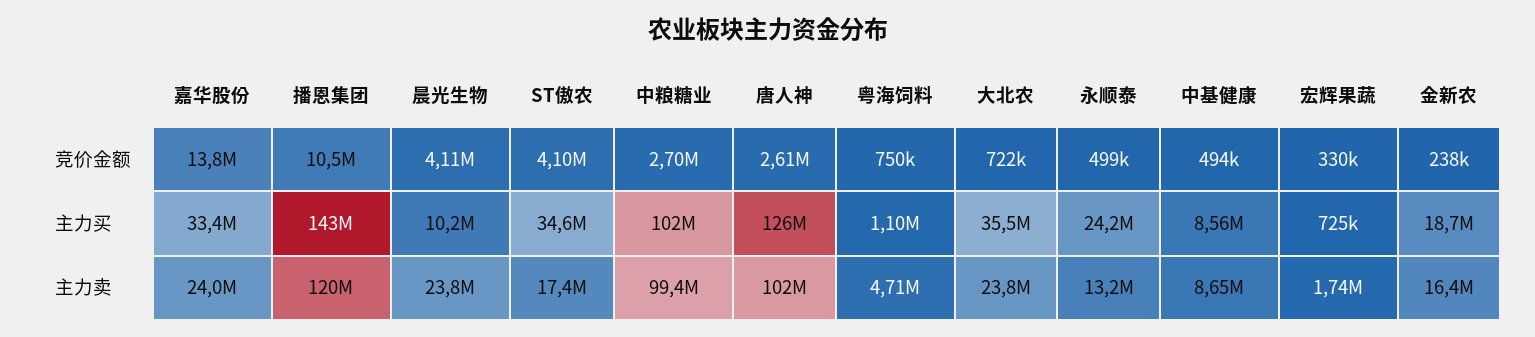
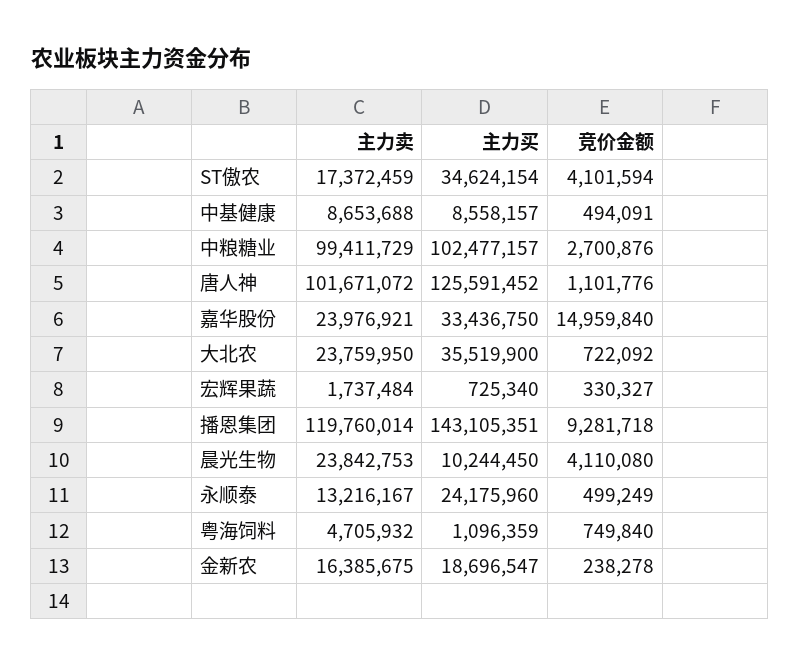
  {
    "嘉华股份": {
-     "竞价金额": 13800000,
+     "竞价金额": 14959840,
      "主力买": 33436750,
      "主力卖": 23976921
    },
    "播恩集团": {
-     "竞价金额": 10500000,
+     "竞价金额": 9281718,
      "主力买": 143105351,
      "主力卖": 119760014
    },
    "晨光生物": {
      "竞价金额": 4110080,
      "主力买": 10244450,
      "主力卖": 23842753
    },
    "ST傲农": {
      "竞价金额": 4101594,
      "主力买": 34624154,
      "主力卖": 17372459
    },
    "中粮糖业": {
      "竞价金额": 2700876,
      "主力买": 102477157,
      "主力卖": 99411729
    },
    "唐人神": {
-     "竞价金额": 2610000,
+     "竞价金额": 1101776,
      "主力买": 125591452,
      "主力卖": 101671072
    },
    "粤海饲料": {
      "竞价金额": 749840,
      "主力买": 1096359,
      "主力卖": 4705932
    },
    "大北农": {
      "竞价金额": 722092,
      "主力买": 35519900,
      "主力卖": 23759950
    },
    "永顺泰": {
      "竞价金额": 499249,
      "主力买": 24175960,
      "主力卖": 13216167
    },
    "中基健康": {
      "竞价金额": 494091,
      "主力买": 8558157,
      "主力卖": 8653688
    },
    "宏辉果蔬": {
      "竞价金额": 330327,
      "主力买": 725340,
      "主力卖": 1737484
    },
    "金新农": {
      "竞价金额": 238278,
      "主力买": 18696547,
      "主力卖": 16385675
    }
  }

